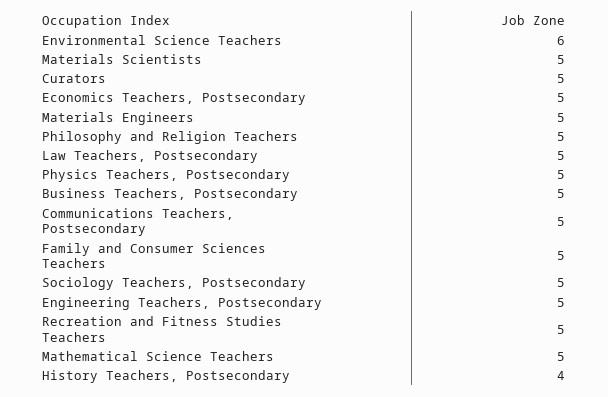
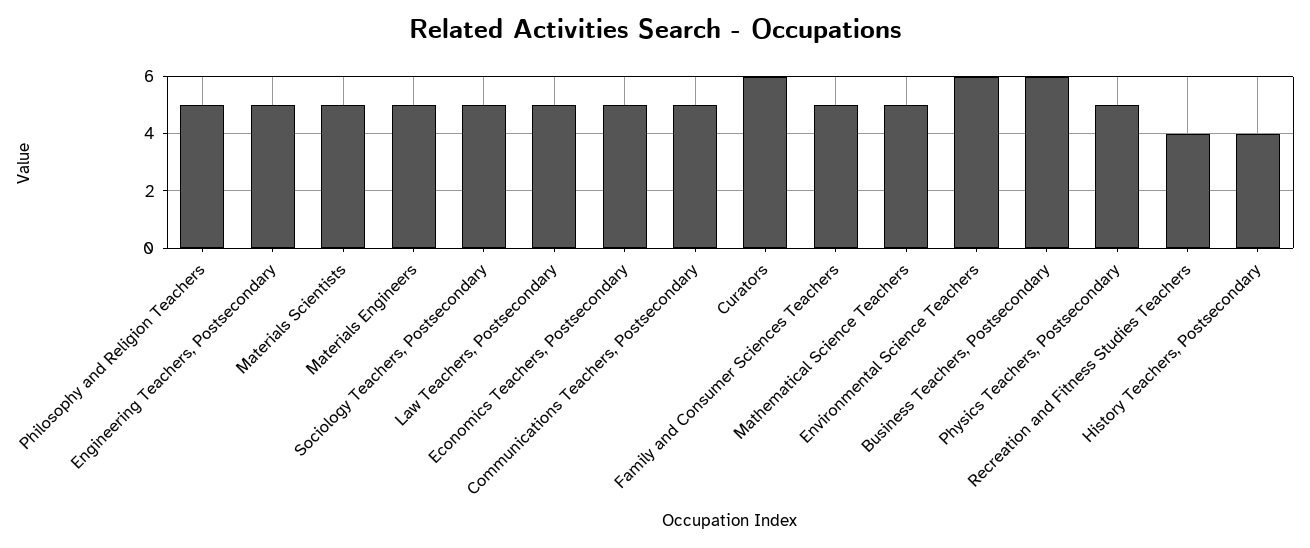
  {
    "Environmental Science Teachers": 6,
    "Materials Scientists": 5,
-   "Curators": 5,
+   "Curators": 6,
    "Economics Teachers, Postsecondary": 5,
    "Materials Engineers": 5,
    "Philosophy and Religion Teachers": 5,
    "Law Teachers, Postsecondary": 5,
    "Physics Teachers, Postsecondary": 5,
-   "Business Teachers, Postsecondary": 5,
+   "Business Teachers, Postsecondary": 6,
    "Communications Teachers, Postsecondary": 5,
    "Family and Consumer Sciences Teachers": 5,
    "Sociology Teachers, Postsecondary": 5,
    "Engineering Teachers, Postsecondary": 5,
-   "Recreation and Fitness Studies Teachers": 5,
+   "Recreation and Fitness Studies Teachers": 4,
    "Mathematical Science Teachers": 5,
    "History Teachers, Postsecondary": 4
  }

